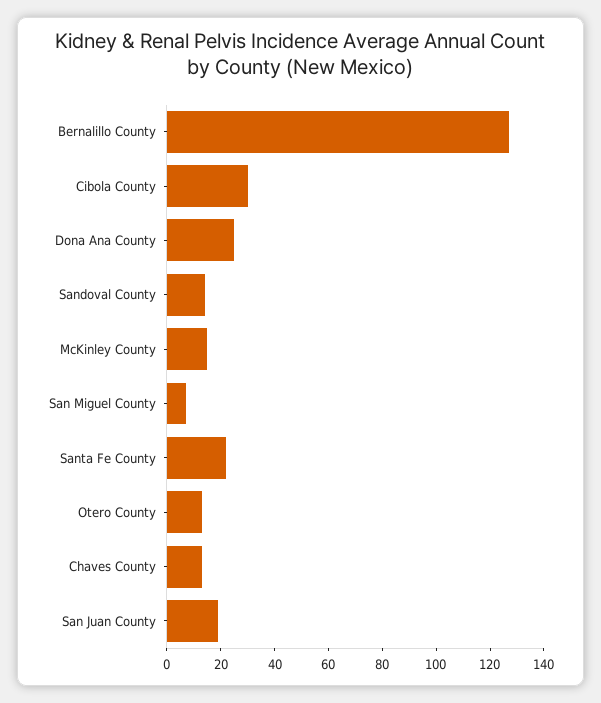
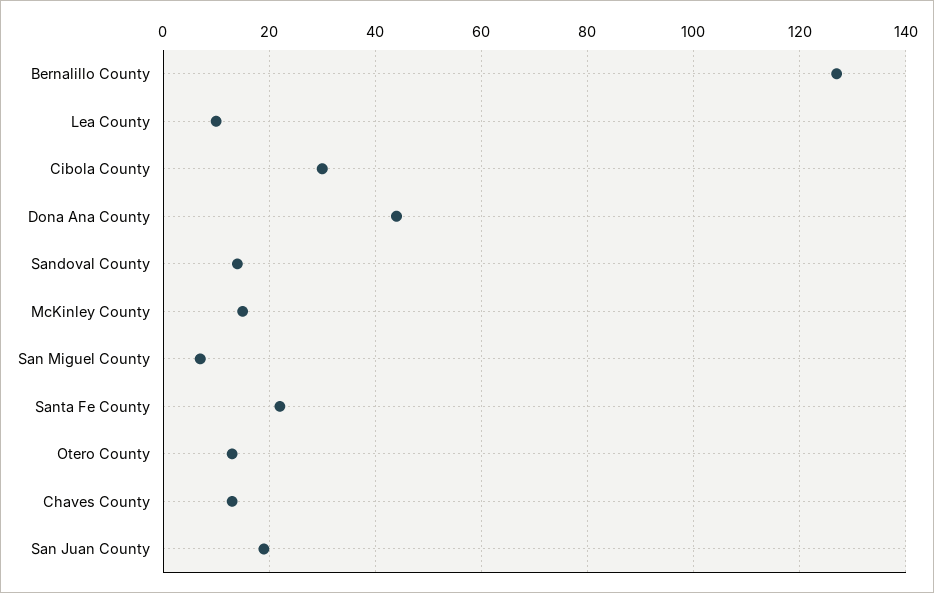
  {
    "Bernalillo County": 125,
    "Cibola County": 30,
-   "Dona Ana County": 25,
+   "Dona Ana County": 45,
    "Sandoval County": 15,
    "McKinley County": 15,
    "San Miguel County": 5,
    "Santa Fe County": 20,
    "Otero County": 15,
    "Chaves County": 15,
-   "San Juan County": 20
+   "San Juan County": 20,
+   "Lea County": 10
  }

